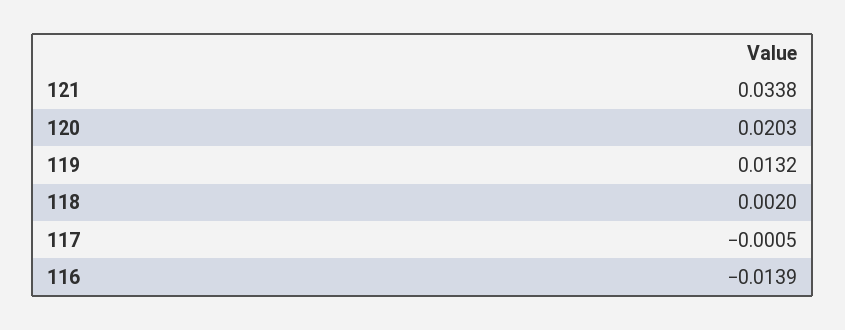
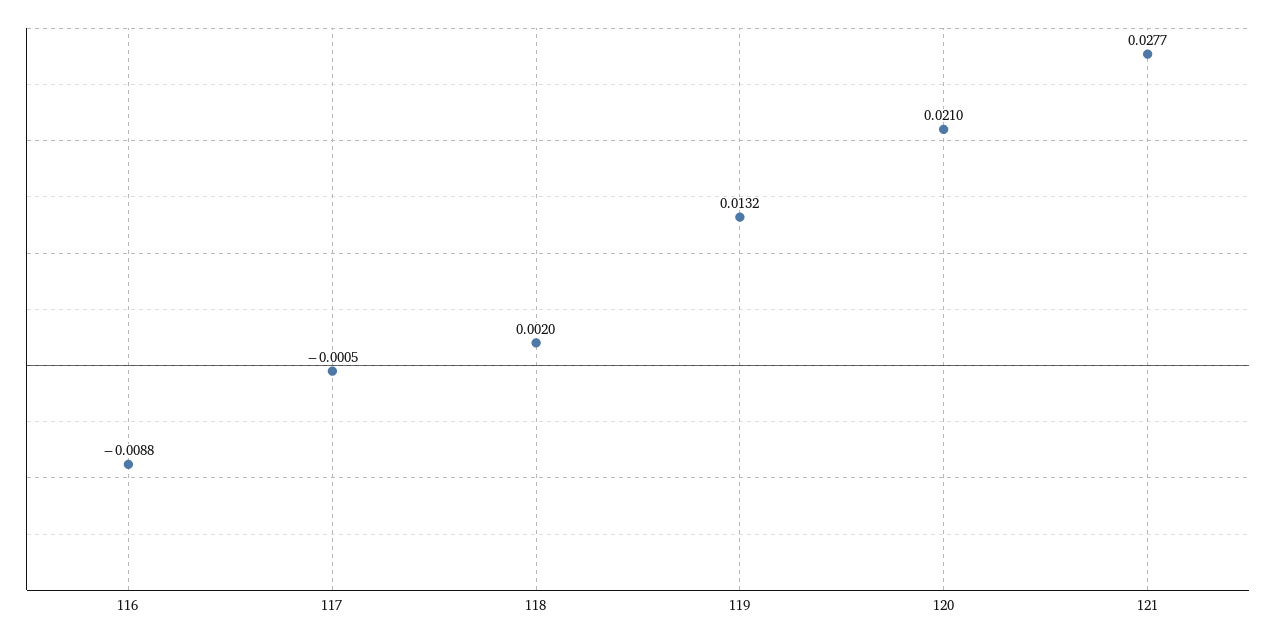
  {
-   "121": 0.0338,
+   "121": 0.0277,
-   "120": 0.0203,
+   "120": 0.021,
    "119": 0.0132,
    "118": 0.002,
    "117": -0.0005,
-   "116": -0.0139
+   "116": -0.0088
  }

